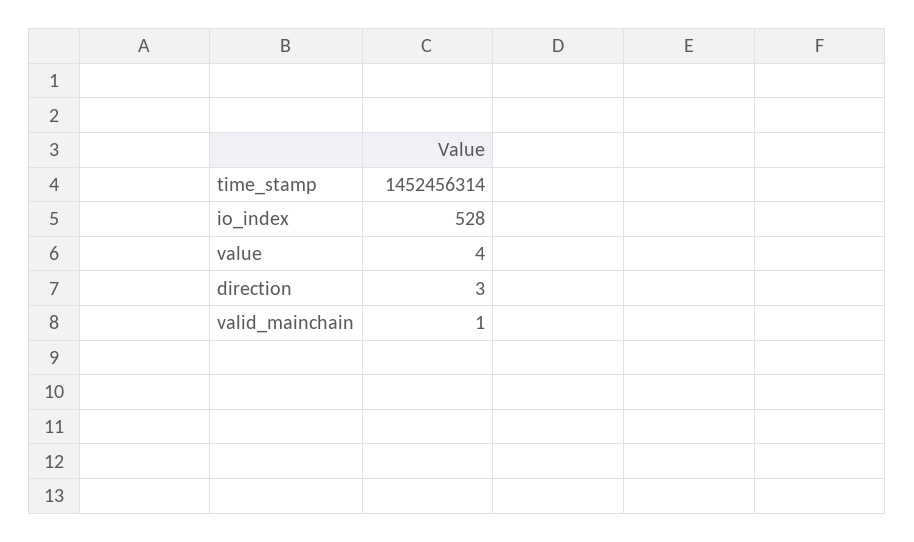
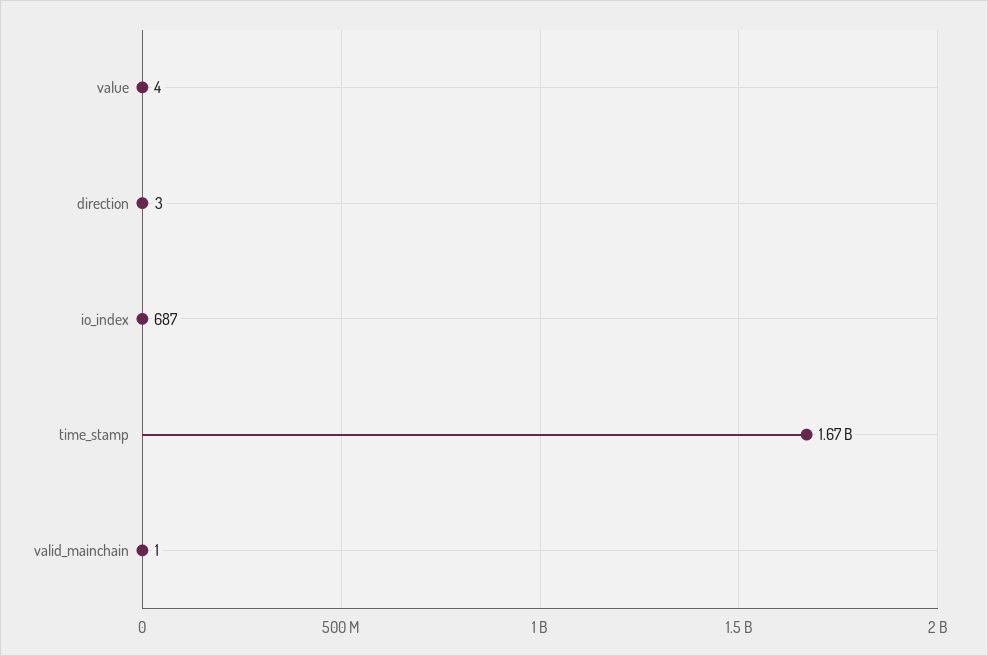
  {
-   "time_stamp": 1452456314,
+   "time_stamp": 1670000000,
-   "io_index": 528,
+   "io_index": 687,
    "value": 4,
    "direction": 3,
    "valid_mainchain": 1
  }

